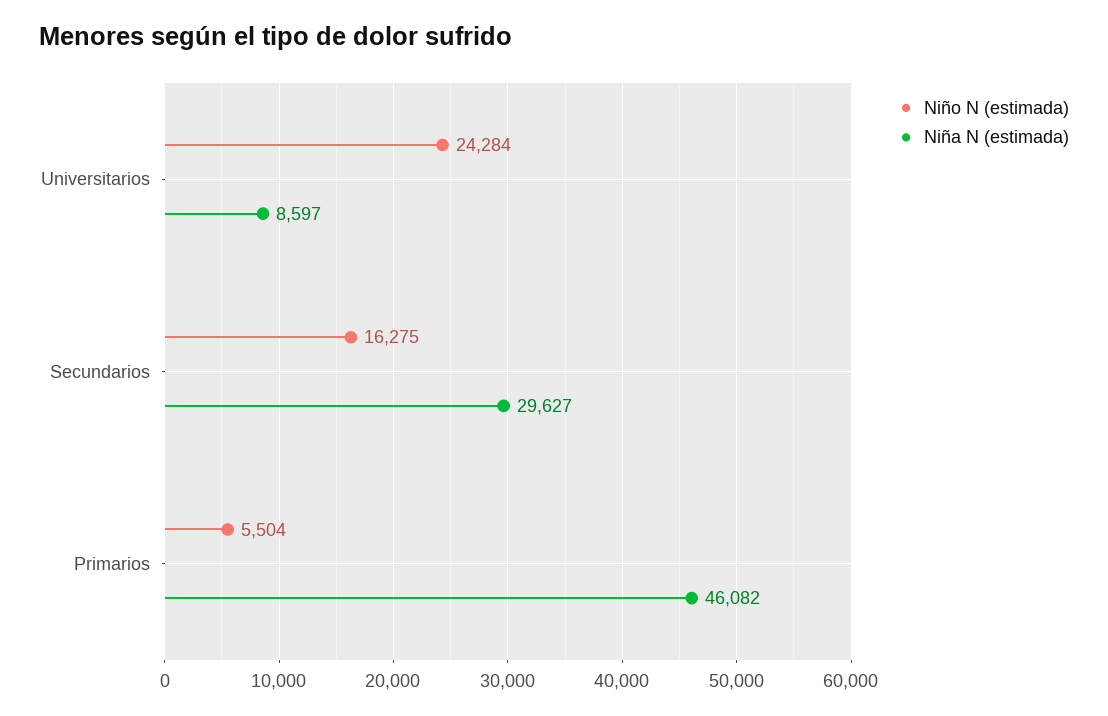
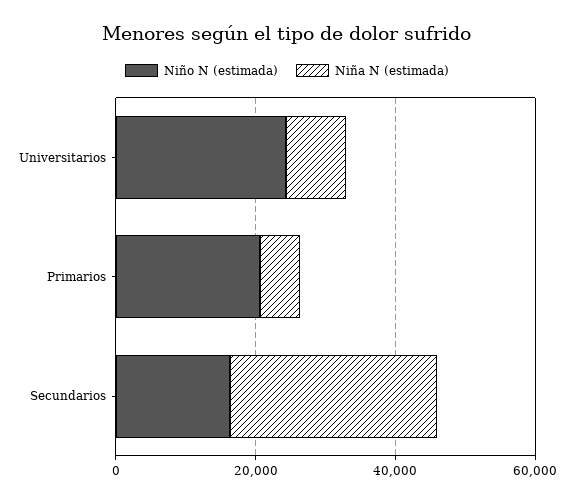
  {
    "Niño N (estimada)": {
      "Universitarios": 24284,
      "Secundarios": 16275,
-     "Primarios": 5504
+     "Primarios": 20000
    },
    "Niña N (estimada)": {
      "Universitarios": 8597,
      "Secundarios": 29627,
-     "Primarios": 46082
+     "Primarios": 5000
    }
  }

